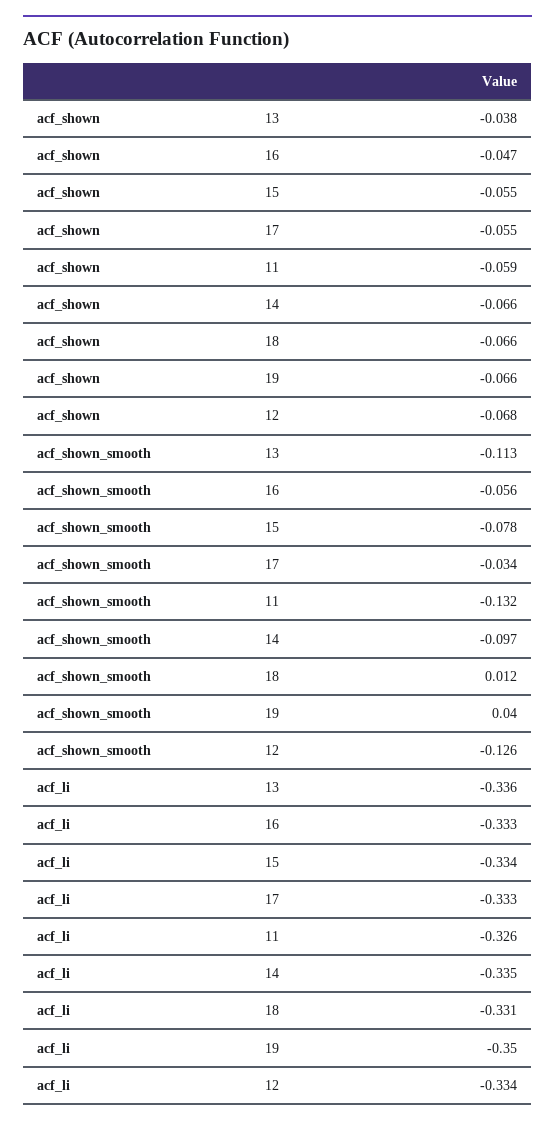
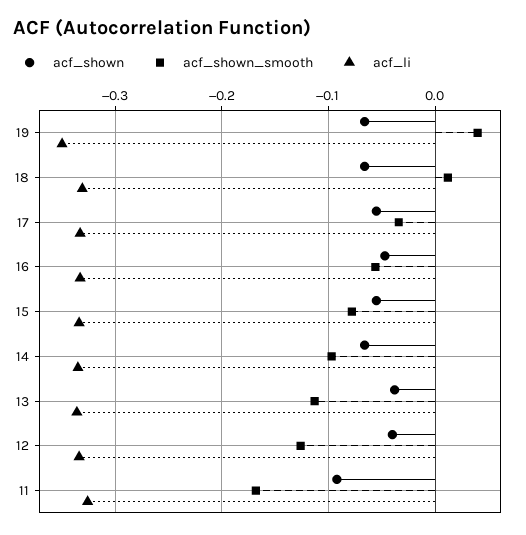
  {
    "acf_shown": {
      "13": -0.038,
      "16": -0.047,
      "15": -0.055,
      "17": -0.055,
-     "11": -0.059,
+     "11": -0.09,
      "14": -0.066,
      "18": -0.066,
      "19": -0.066,
-     "12": -0.068
+     "12": -0.04
    },
    "acf_shown_smooth": {
      "13": -0.113,
      "16": -0.056,
      "15": -0.078,
      "17": -0.034,
-     "11": -0.132,
+     "11": -0.17,
      "14": -0.097,
      "18": 0.012,
      "19": 0.04,
      "12": -0.126
    },
    "acf_li": {
      "13": -0.336,
      "16": -0.333,
      "15": -0.334,
      "17": -0.333,
      "11": -0.326,
      "14": -0.335,
      "18": -0.331,
      "19": -0.35,
      "12": -0.334
    }
  }

